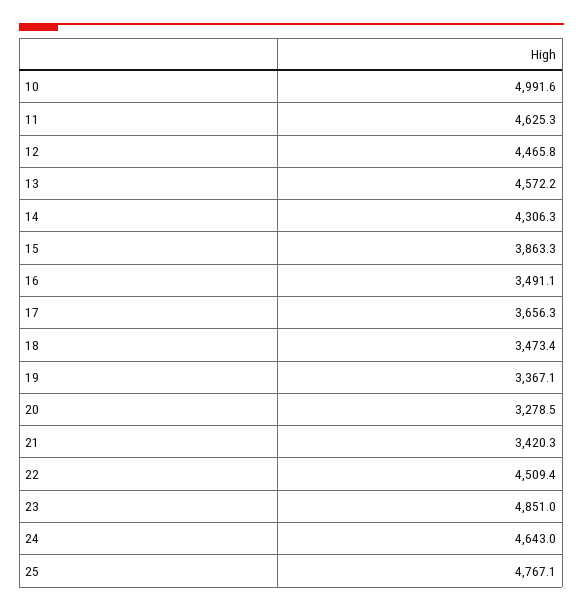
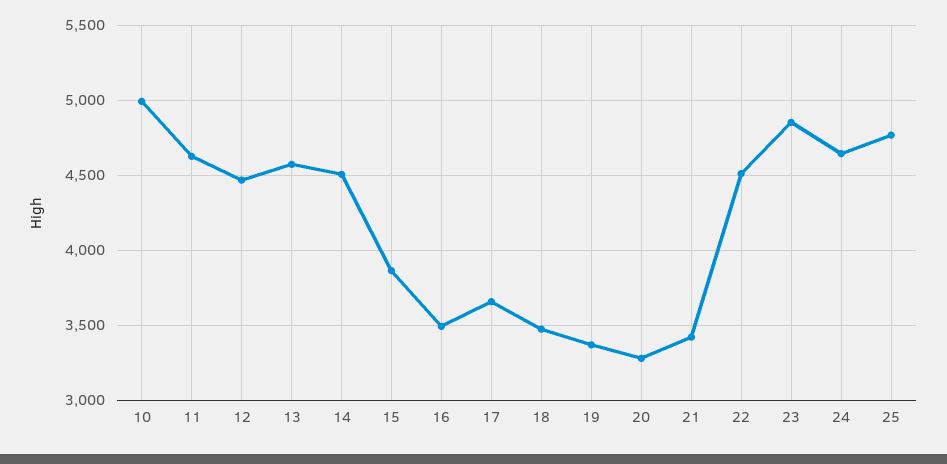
  {
    "10": 4991.6,
    "11": 4625.3,
    "12": 4465.8,
    "13": 4572.2,
-   "14": 4306.3,
+   "14": 4500,
    "15": 3863.3,
    "16": 3491.1,
    "17": 3656.3,
    "18": 3473.4,
    "19": 3367.1,
    "20": 3278.5,
    "21": 3420.3,
    "22": 4509.4,
    "23": 4851,
    "24": 4643,
    "25": 4767.1
  }

